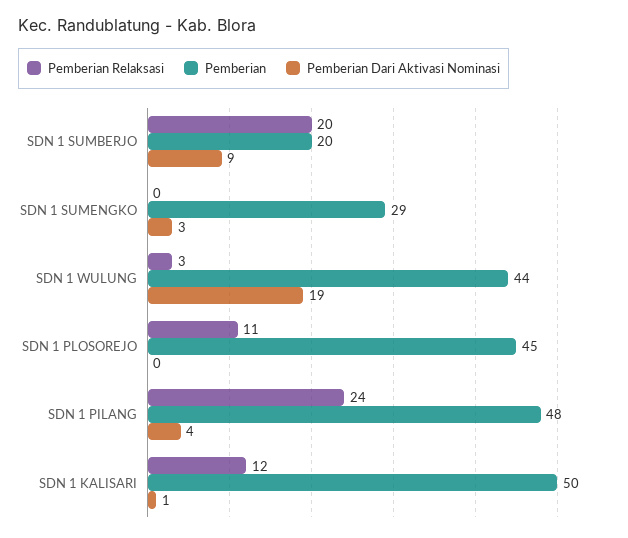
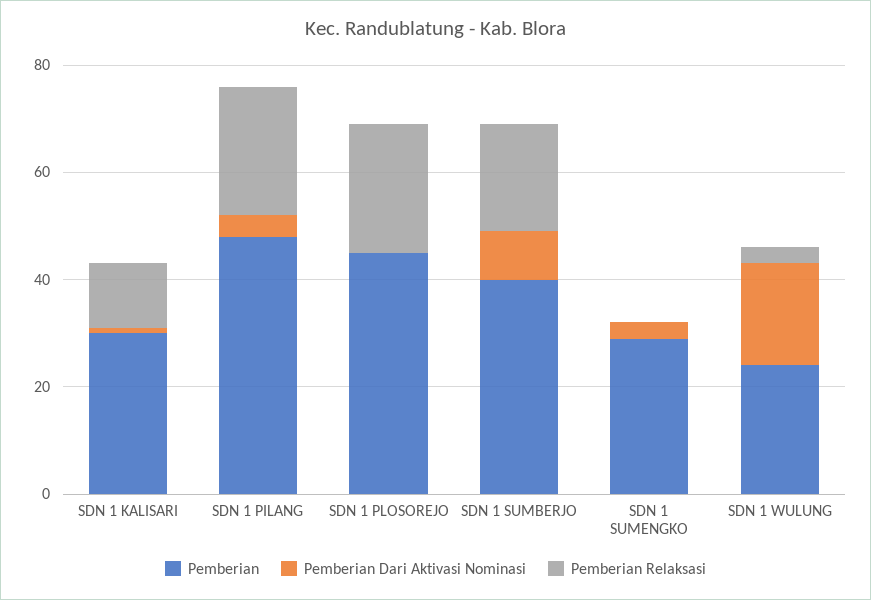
  {
    "Pemberian Relaksasi": {
      "SDN 1 SUMBERJO": 20,
      "SDN 1 SUMENGKO": 0,
      "SDN 1 WULUNG": 3,
-     "SDN 1 PLOSOREJO": 11,
+     "SDN 1 PLOSOREJO": 25,
      "SDN 1 PILANG": 24,
      "SDN 1 KALISARI": 12
    },
    "Pemberian": {
-     "SDN 1 SUMBERJO": 20,
+     "SDN 1 SUMBERJO": 40,
      "SDN 1 SUMENGKO": 29,
-     "SDN 1 WULUNG": 44,
+     "SDN 1 WULUNG": 25,
      "SDN 1 PLOSOREJO": 45,
      "SDN 1 PILANG": 48,
-     "SDN 1 KALISARI": 50
+     "SDN 1 KALISARI": 30
    },
    "Pemberian Dari Aktivasi Nominasi": {
      "SDN 1 SUMBERJO": 9,
      "SDN 1 SUMENGKO": 3,
      "SDN 1 WULUNG": 19,
      "SDN 1 PLOSOREJO": 0,
      "SDN 1 PILANG": 4,
      "SDN 1 KALISARI": 1
    }
  }

